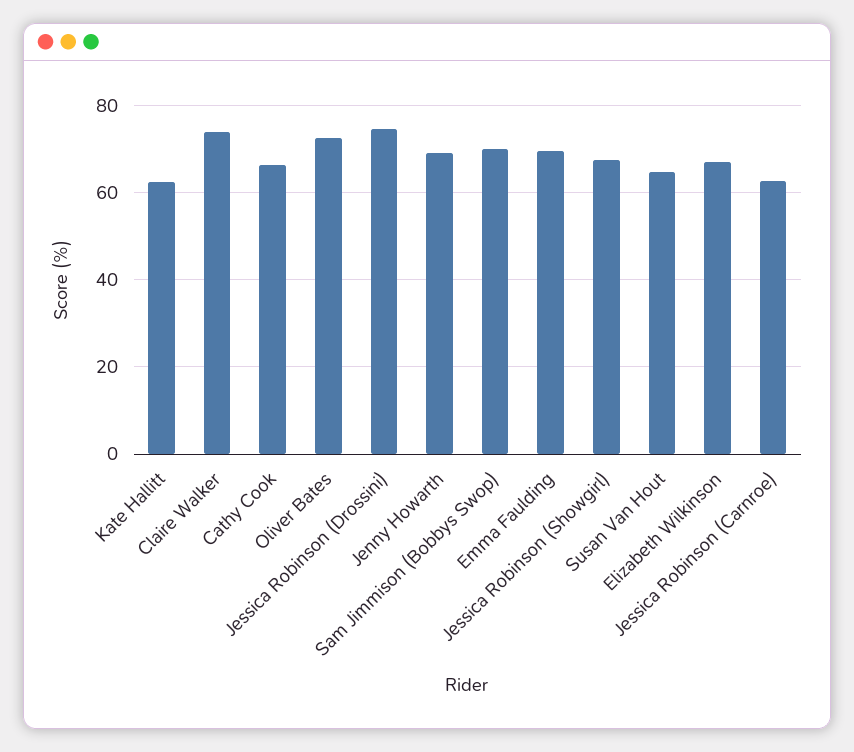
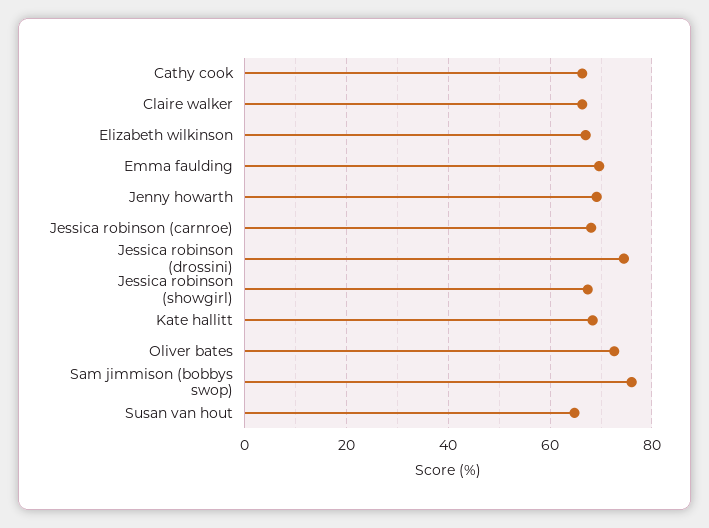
  {
-   "Kate Hallitt": 62,
+   "Kate Hallitt": 68,
-   "Claire Walker": 74,
+   "Claire Walker": 66,
    "Cathy Cook": 66,
    "Oliver Bates": 72,
    "Jessica Robinson (Drossini)": 74,
    "Jenny Howarth": 70,
-   "Sam Jimmison (Bobbys Swop)": 70,
+   "Sam Jimmison (Bobbys Swop)": 76,
    "Emma Faulding": 70,
    "Jessica Robinson (Showgirl)": 68,
    "Susan Van Hout": 64,
    "Elizabeth Wilkinson": 66,
-   "Jessica Robinson (Carnroe)": 62
+   "Jessica Robinson (Carnroe)": 68
  }

